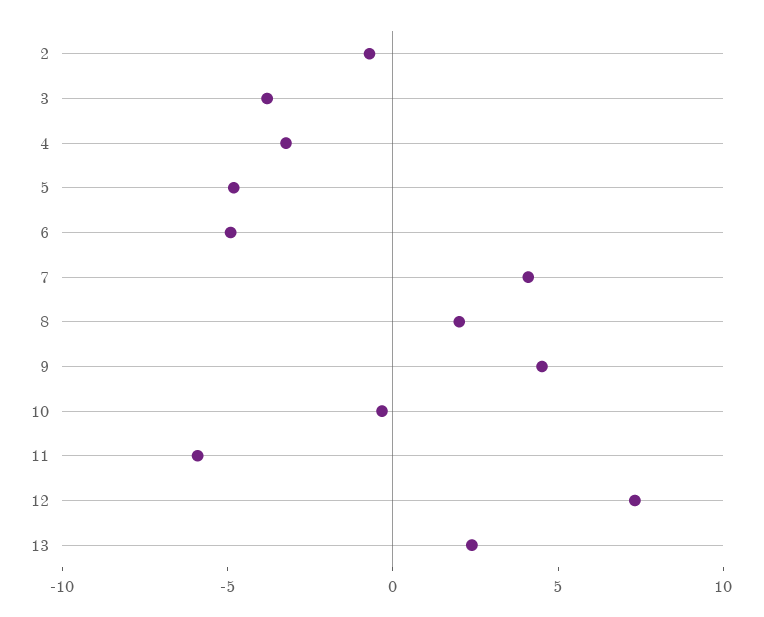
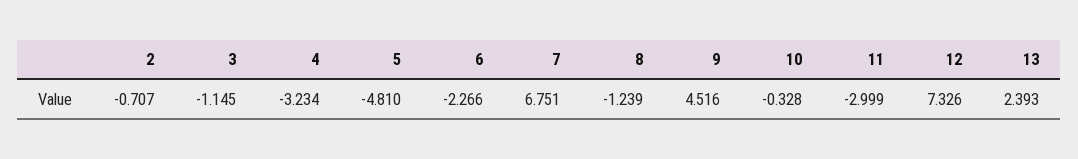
  {
    "2": -0.707,
-   "3": -4,
+   "3": -1.145,
    "4": -3.234,
    "5": -4.81,
-   "6": -5,
+   "6": -2.266,
-   "7": 4,
+   "7": 6.751,
-   "8": 2,
+   "8": -1.239,
    "9": 4.516,
    "10": -0.328,
-   "11": -6,
+   "11": -2.999,
    "12": 7.326,
    "13": 2.393
  }

